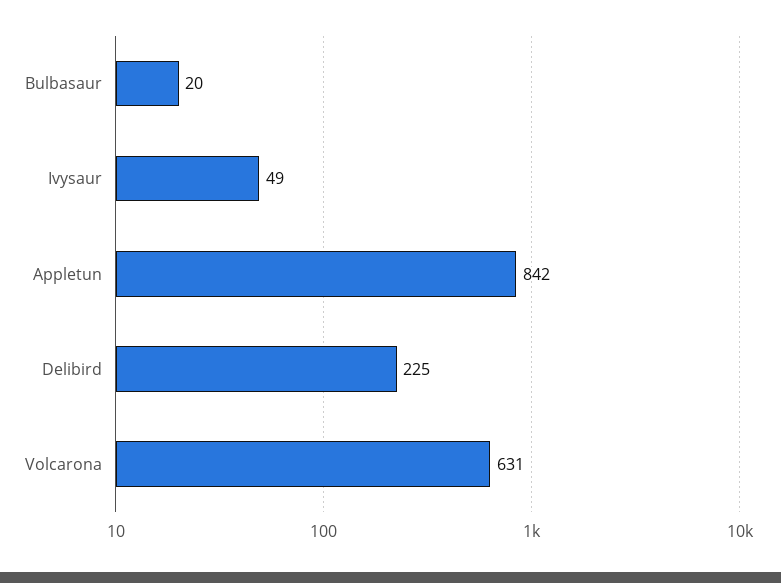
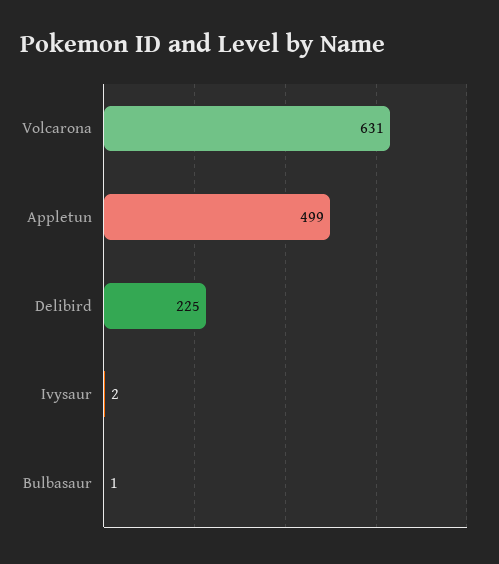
  {
-   "Bulbasaur": 20,
+   "Bulbasaur": 1,
-   "Ivysaur": 49,
+   "Ivysaur": 2,
-   "Appletun": 842,
+   "Appletun": 499,
    "Delibird": 225,
    "Volcarona": 631
  }

